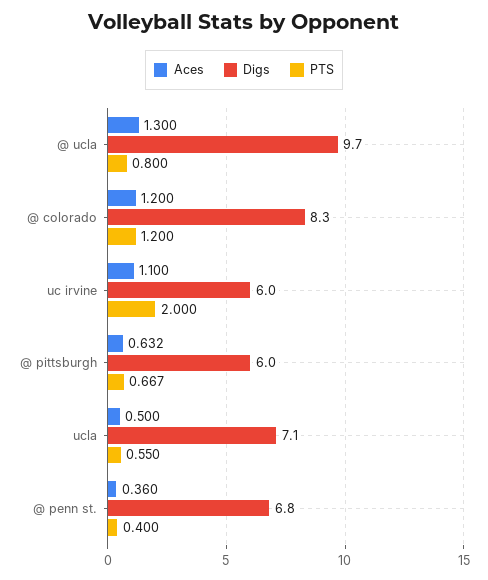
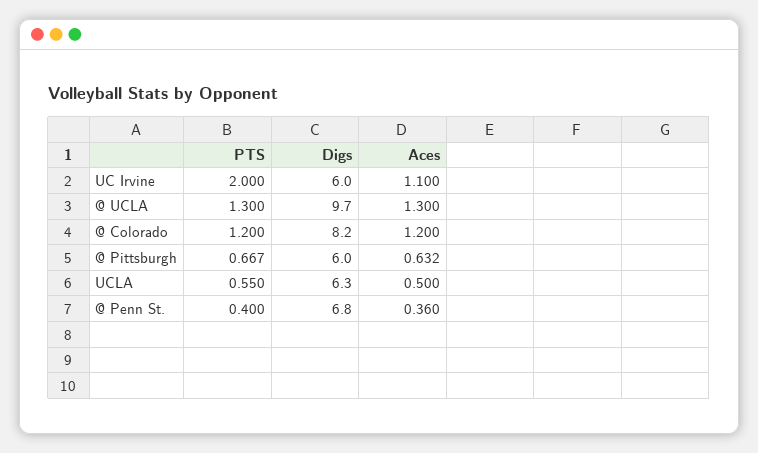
  {
    "Aces": {
      "@ ucla": 1.3,
      "@ colorado": 1.2,
      "uc irvine": 1.1,
      "@ pittsburgh": 0.632,
      "ucla": 0.5,
      "@ penn st.": 0.36
    },
    "Digs": {
      "@ ucla": 9.7,
-     "@ colorado": 8.3,
+     "@ colorado": 8.2,
      "uc irvine": 6,
      "@ pittsburgh": 6,
-     "ucla": 7.1,
+     "ucla": 6.3,
      "@ penn st.": 6.8
    },
    "PTS": {
-     "@ ucla": 0.8,
+     "@ ucla": 1.3,
      "@ colorado": 1.2,
      "uc irvine": 2,
      "@ pittsburgh": 0.667,
      "ucla": 0.55,
      "@ penn st.": 0.4
    }
  }

